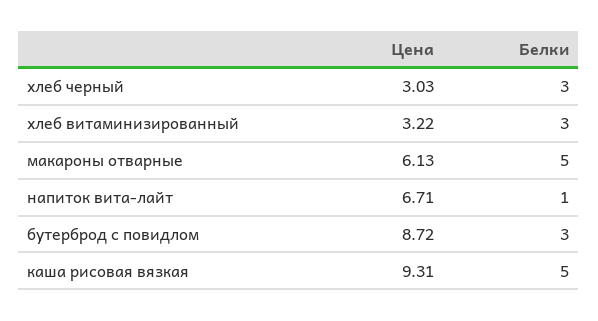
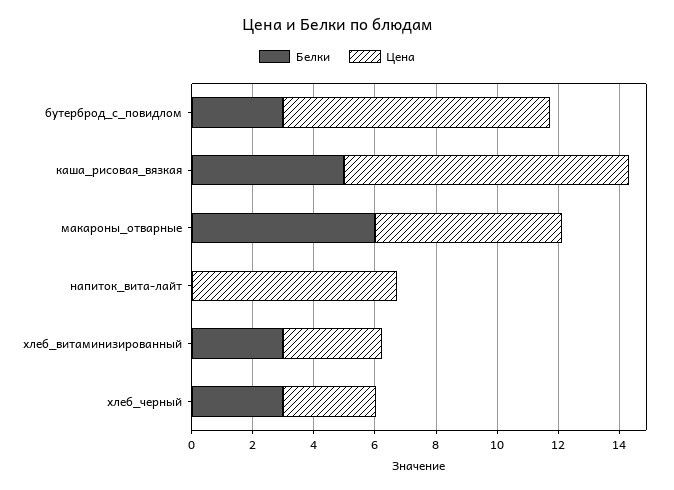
  {
    "Цена": {
      "хлеб черный": 3.03,
      "хлеб витаминизированный": 3.22,
      "макароны отварные": 6.13,
      "напиток вита-лайт": 6.71,
      "бутерброд с повидлом": 8.72,
      "каша рисовая вязкая": 9.31
    },
    "Белки": {
      "хлеб черный": 3,
      "хлеб витаминизированный": 3,
-     "макароны отварные": 5,
+     "макароны отварные": 6,
-     "напиток вита-лайт": 1,
+     "напиток вита-лайт": 0,
      "бутерброд с повидлом": 3,
      "каша рисовая вязкая": 5
    }
  }

